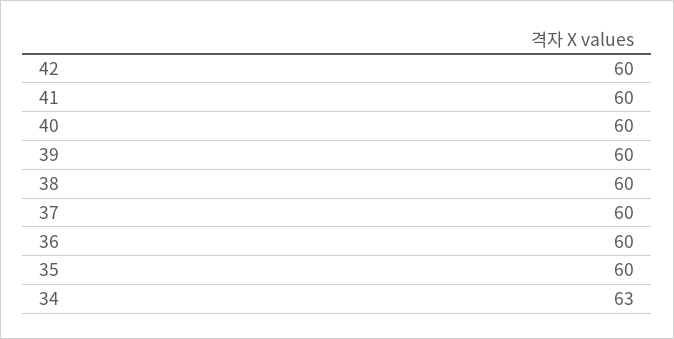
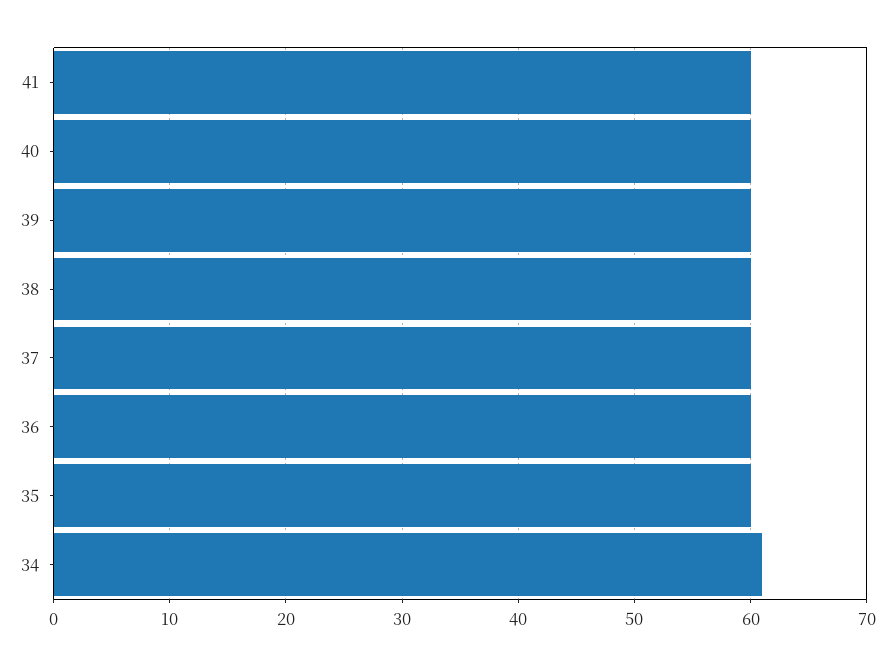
  {
-   "42": 60,
    "41": 60,
    "40": 60,
    "39": 60,
    "38": 60,
    "37": 60,
    "36": 60,
    "35": 60,
-   "34": 63
+   "34": 61
  }

